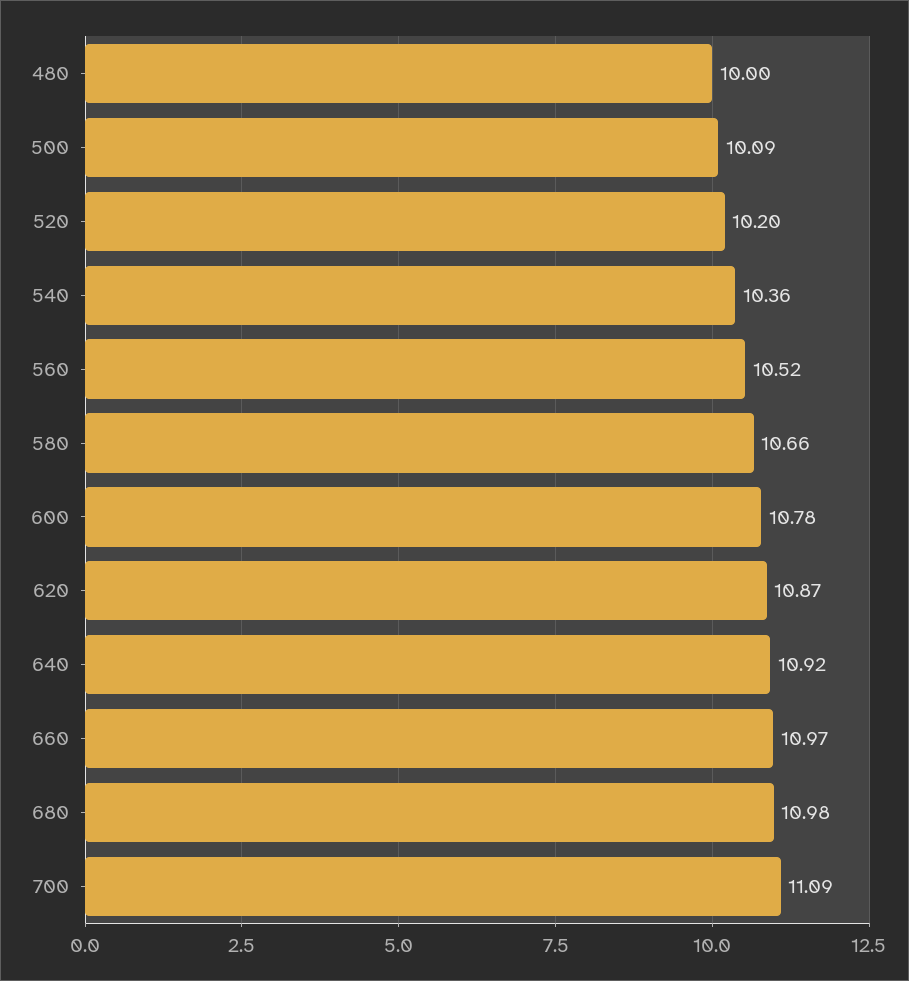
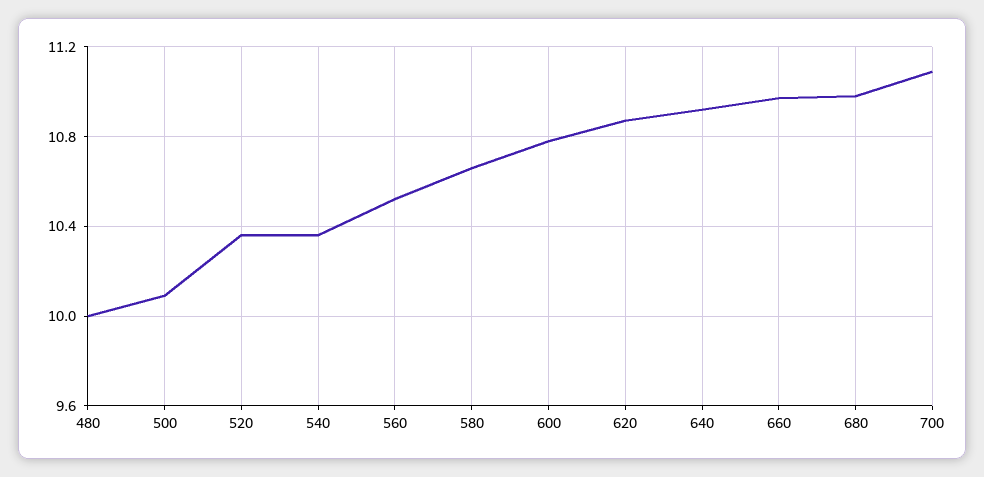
  {
    "480": 10,
    "500": 10.09,
-   "520": 10.2,
+   "520": 10.35,
    "540": 10.36,
    "560": 10.52,
    "580": 10.66,
    "600": 10.78,
    "620": 10.87,
    "640": 10.92,
    "660": 10.97,
    "680": 10.98,
    "700": 11.09
  }

